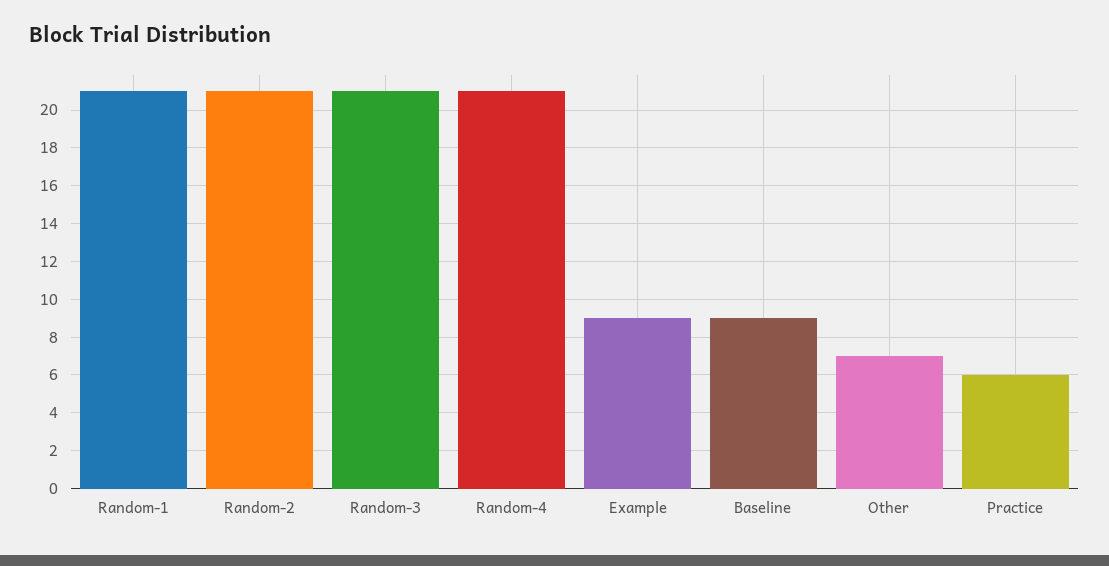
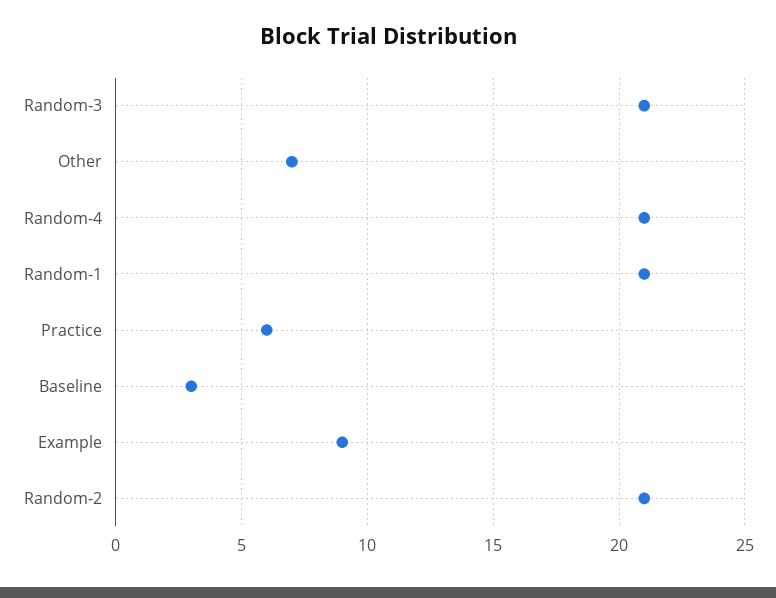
  {
    "Random-1": 21,
    "Random-2": 21,
    "Random-3": 21,
    "Random-4": 21,
    "Example": 9,
-   "Baseline": 9,
+   "Baseline": 3,
    "Other": 7,
    "Practice": 6
  }

